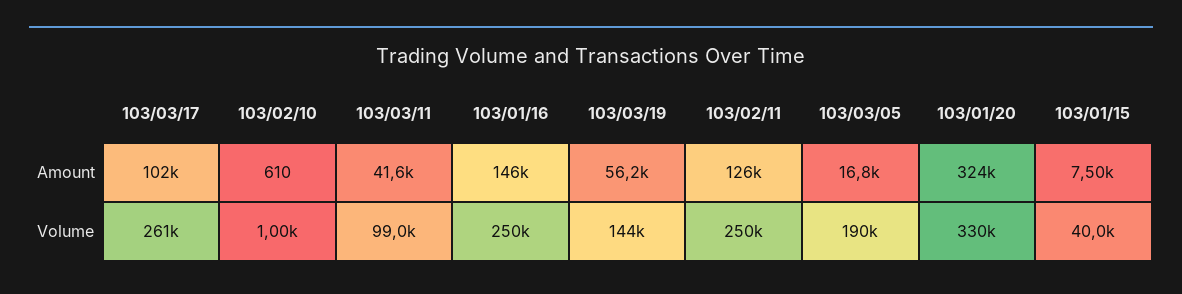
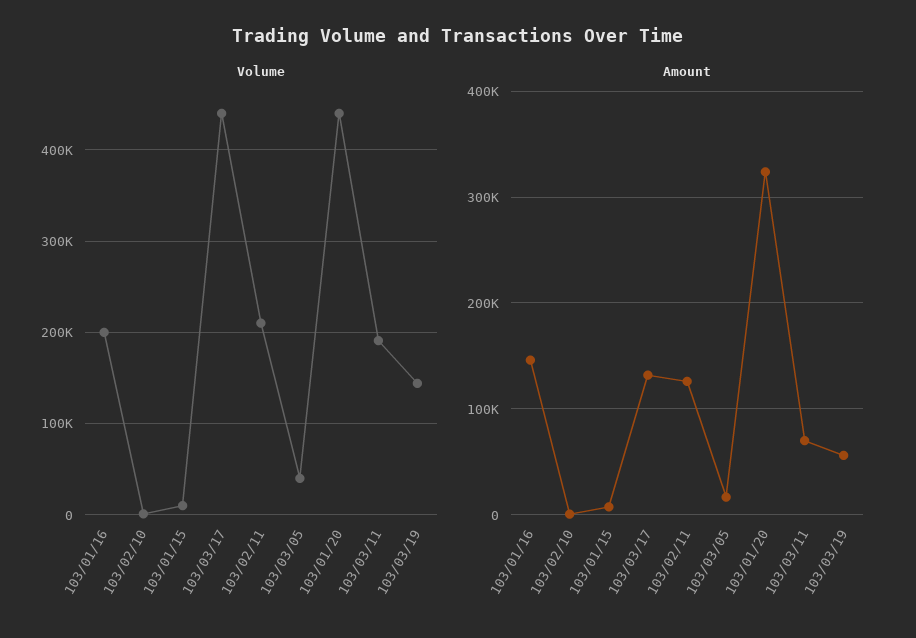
  {
    "Amount": {
-     "103/03/17": 102000,
+     "103/03/17": 130000,
      "103/02/10": 610,
-     "103/03/11": 41600,
+     "103/03/11": 70000,
      "103/01/16": 146000,
      "103/03/19": 56200,
      "103/02/11": 126000,
      "103/03/05": 16800,
      "103/01/20": 324000,
      "103/01/15": 7500
    },
    "Volume": {
-     "103/03/17": 261000,
+     "103/03/17": 440000,
      "103/02/10": 1000,
-     "103/03/11": 99000,
+     "103/03/11": 190000,
-     "103/01/16": 250000,
+     "103/01/16": 200000,
      "103/03/19": 144000,
-     "103/02/11": 250000,
+     "103/02/11": 210000,
-     "103/03/05": 190000,
+     "103/03/05": 40000,
-     "103/01/20": 330000,
+     "103/01/20": 440000,
-     "103/01/15": 40000
+     "103/01/15": 10000
    }
  }

